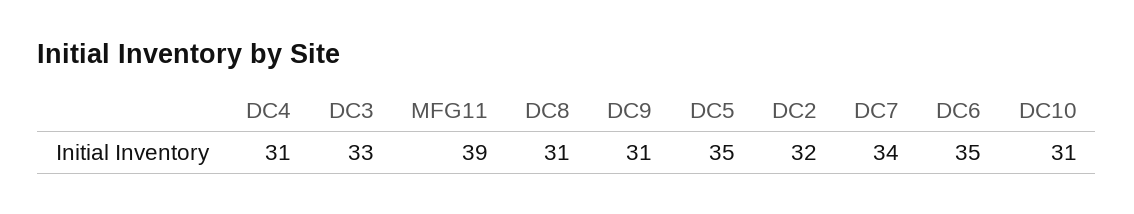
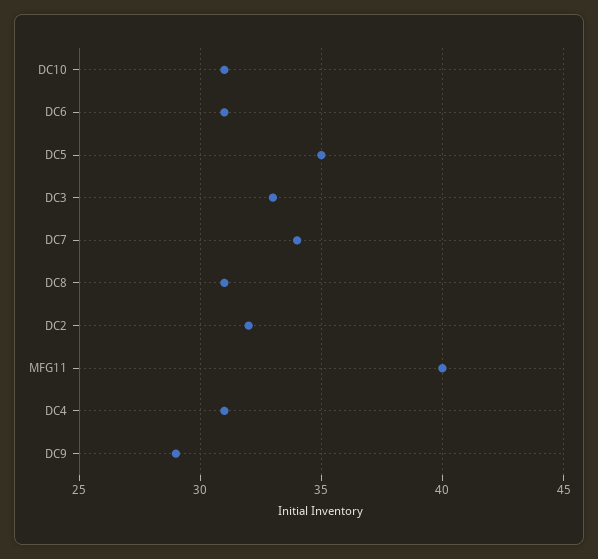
  {
    "DC4": 31,
    "DC3": 33,
-   "MFG11": 39,
+   "MFG11": 40,
    "DC8": 31,
-   "DC9": 31,
+   "DC9": 29,
    "DC5": 35,
    "DC2": 32,
    "DC7": 34,
-   "DC6": 35,
+   "DC6": 31,
    "DC10": 31
  }

